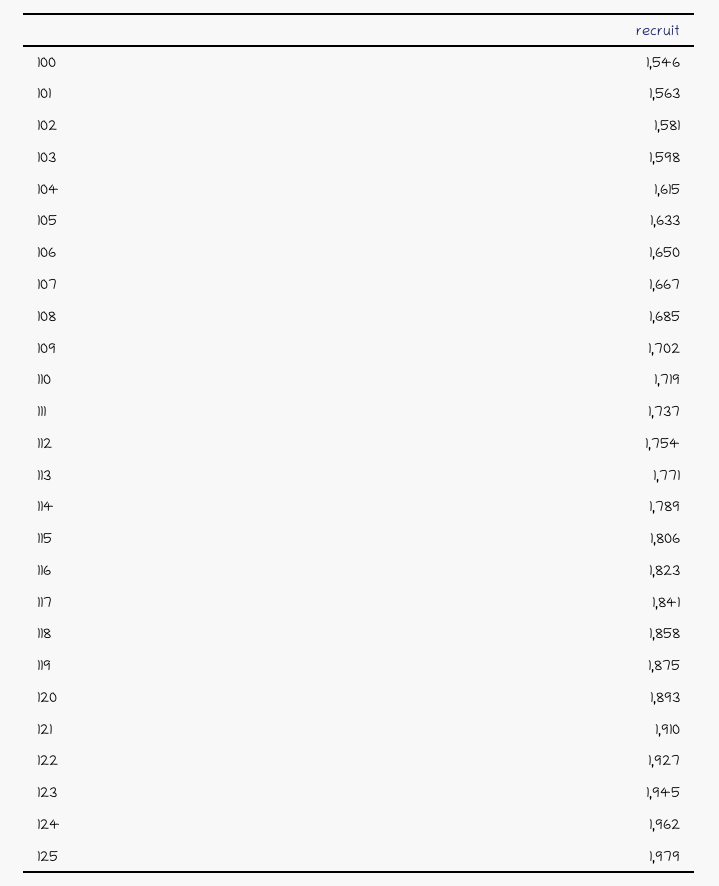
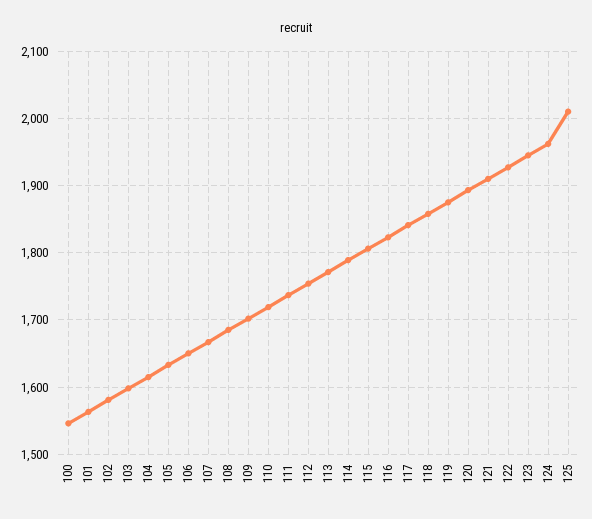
  {
    "100": 1546,
    "101": 1563,
    "102": 1581,
    "103": 1598,
    "104": 1615,
    "105": 1633,
    "106": 1650,
    "107": 1667,
    "108": 1685,
    "109": 1702,
    "110": 1719,
    "111": 1737,
    "112": 1754,
    "113": 1771,
    "114": 1789,
    "115": 1806,
    "116": 1823,
    "117": 1841,
    "118": 1858,
    "119": 1875,
    "120": 1893,
    "121": 1910,
    "122": 1927,
    "123": 1945,
    "124": 1962,
-   "125": 1979
+   "125": 2010
  }

